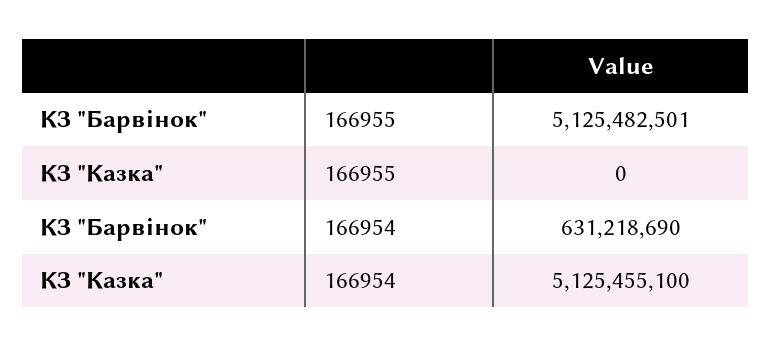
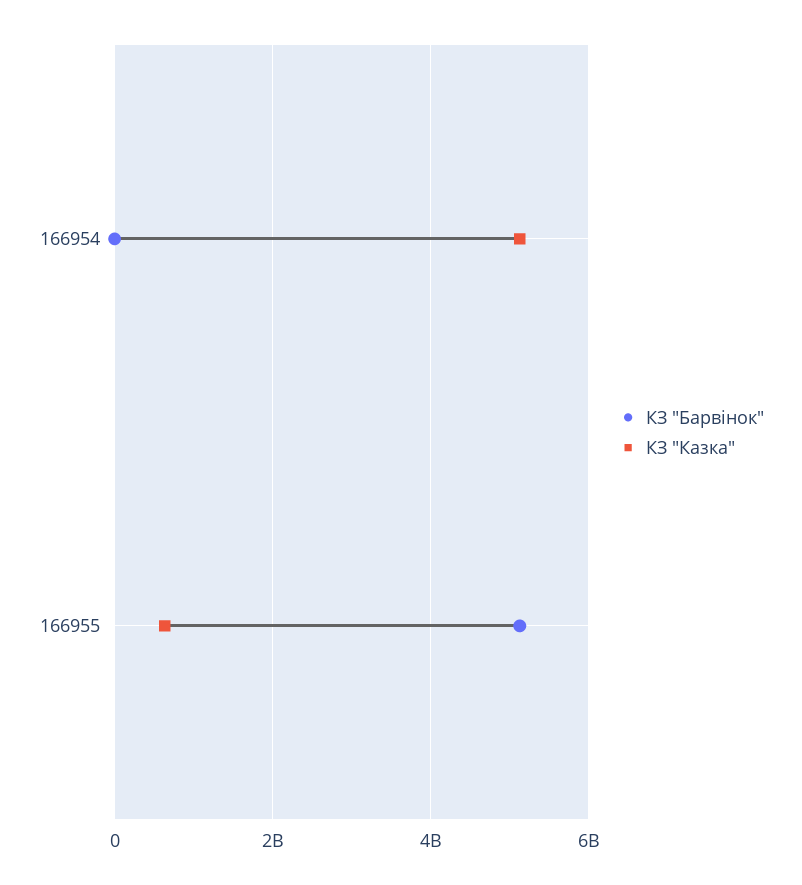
  {
    "КЗ \"Барвінок\"": {
      "166955": 5125482501,
-     "166954": 631218690
+     "166954": 0
    },
    "КЗ \"Казка\"": {
-     "166955": 0,
+     "166955": 600000000,
      "166954": 5125455100
    }
  }

